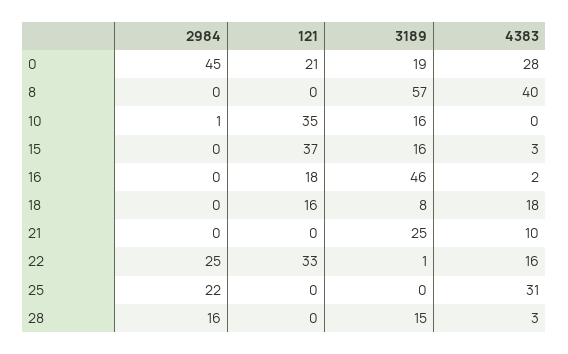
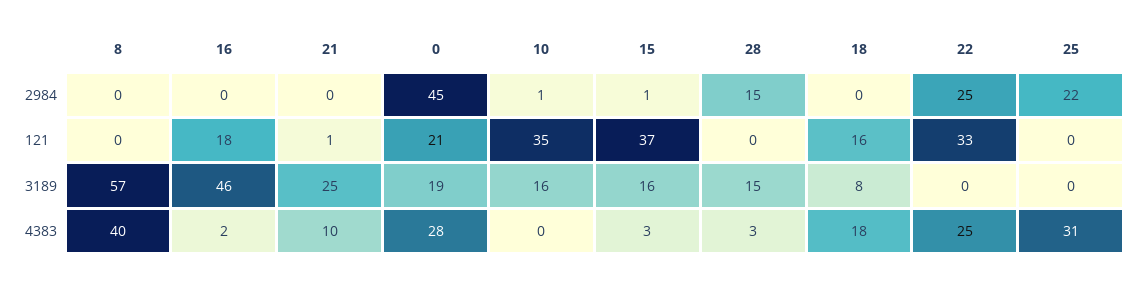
  {
    "2984": {
      "0": 45,
      "8": 0,
      "10": 1,
-     "15": 0,
+     "15": 1,
      "16": 0,
      "18": 0,
      "21": 0,
      "22": 25,
      "25": 22,
-     "28": 16
+     "28": 15
    },
    "121": {
      "0": 21,
      "8": 0,
      "10": 35,
      "15": 37,
      "16": 18,
      "18": 16,
-     "21": 0,
+     "21": 1,
      "22": 33,
      "25": 0,
      "28": 0
    },
    "3189": {
      "0": 19,
      "8": 57,
      "10": 16,
      "15": 16,
      "16": 46,
      "18": 8,
      "21": 25,
-     "22": 1,
+     "22": 0,
      "25": 0,
      "28": 15
    },
    "4383": {
      "0": 28,
      "8": 40,
      "10": 0,
      "15": 3,
      "16": 2,
      "18": 18,
      "21": 10,
-     "22": 16,
+     "22": 25,
      "25": 31,
      "28": 3
    }
  }

